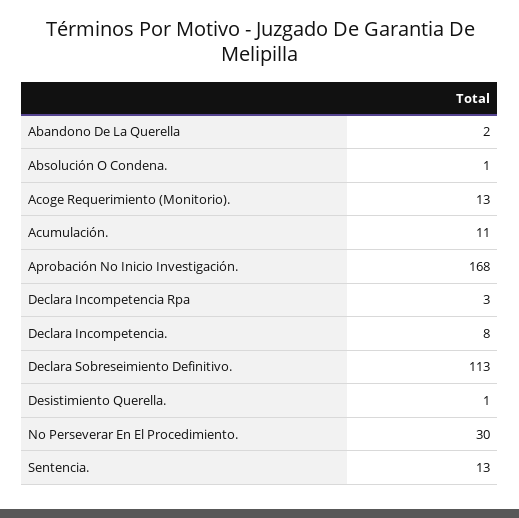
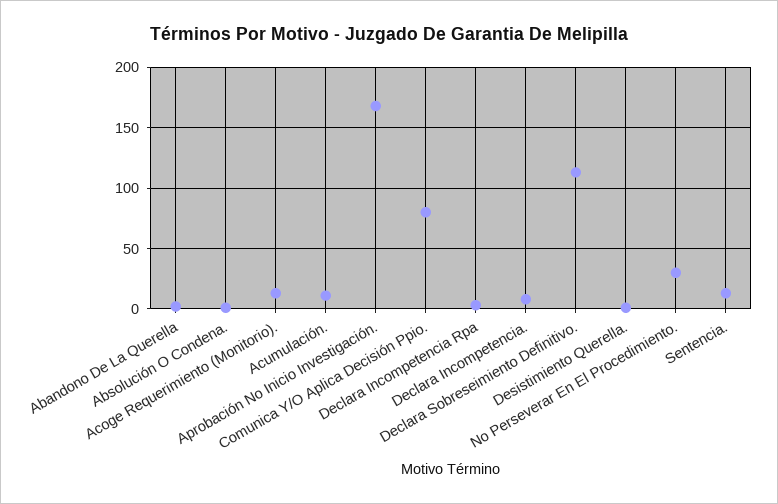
  {
    "Abandono De La Querella": 2,
    "Absolución O Condena.": 1,
    "Acoge Requerimiento (Monitorio).": 13,
    "Acumulación.": 11,
    "Aprobación No Inicio Investigación.": 168,
    "Declara Incompetencia Rpa": 3,
    "Declara Incompetencia.": 8,
    "Declara Sobreseimiento Definitivo.": 113,
    "Desistimiento Querella.": 1,
    "No Perseverar En El Procedimiento.": 30,
-   "Sentencia.": 13
+   "Sentencia.": 13,
+   "Comunica Y/O Aplica Decisión Ppio.": 80
  }

